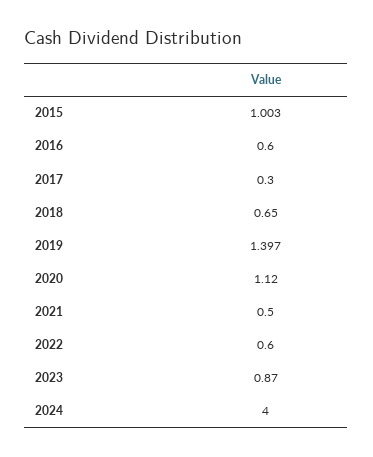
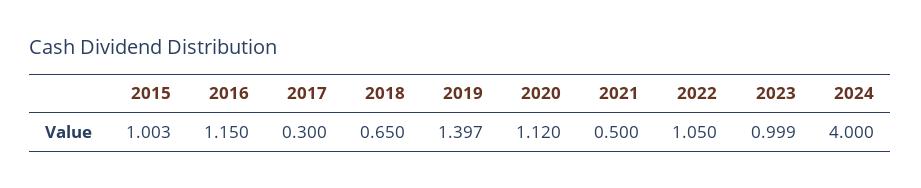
  {
    "2015": 1.003,
-   "2016": 0.6,
+   "2016": 1.15,
    "2017": 0.3,
    "2018": 0.65,
    "2019": 1.397,
    "2020": 1.12,
    "2021": 0.5,
-   "2022": 0.6,
+   "2022": 1.05,
-   "2023": 0.87,
+   "2023": 0.999,
    "2024": 4
  }

